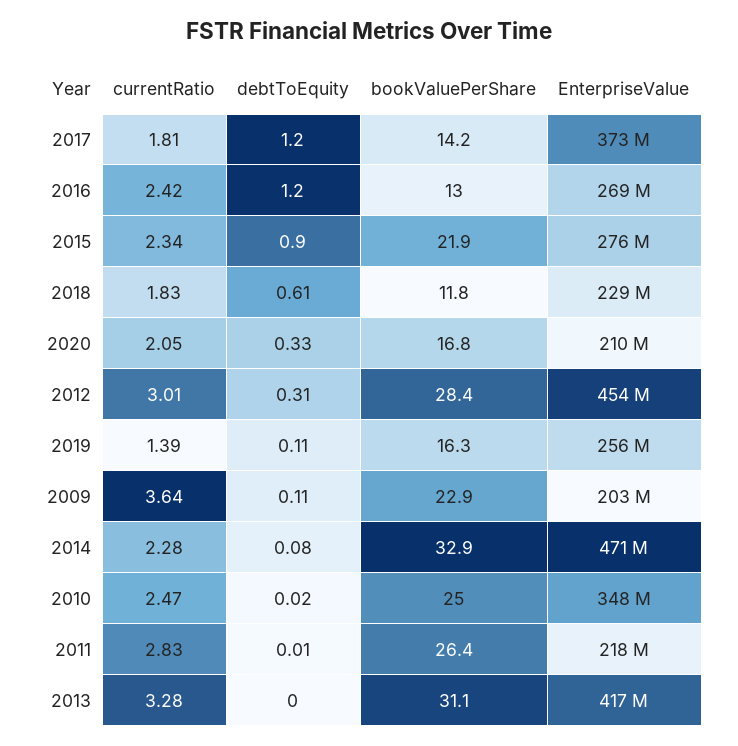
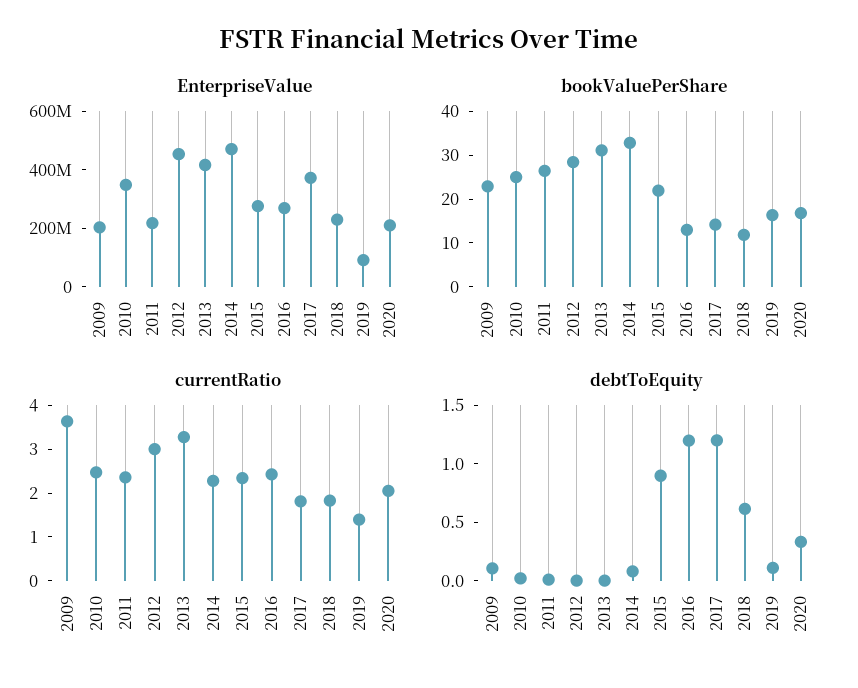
  {
    "currentRatio": {
      "2017": 1.81,
      "2016": 2.42,
      "2015": 2.34,
      "2018": 1.83,
      "2020": 2.05,
      "2012": 3.01,
      "2019": 1.39,
      "2009": 3.64,
      "2014": 2.28,
      "2010": 2.47,
-     "2011": 2.83,
+     "2011": 2.4,
      "2013": 3.28
    },
    "debtToEquity": {
      "2017": 1.2,
      "2016": 1.2,
      "2015": 0.9,
      "2018": 0.61,
      "2020": 0.33,
-     "2012": 0.31,
+     "2012": 0,
      "2019": 0.11,
      "2009": 0.11,
      "2014": 0.08,
      "2010": 0.02,
      "2011": 0.01,
      "2013": 0
    },
    "bookValuePerShare": {
      "2017": 14.2,
      "2016": 13,
      "2015": 21.9,
      "2018": 11.8,
      "2020": 16.8,
      "2012": 28.4,
      "2019": 16.3,
      "2009": 22.9,
      "2014": 32.9,
      "2010": 25,
      "2011": 26.4,
      "2013": 31.1
    },
    "EnterpriseValue": {
      "2017": 373000000,
      "2016": 269000000,
      "2015": 276000000,
      "2018": 229000000,
      "2020": 210000000,
      "2012": 454000000,
-     "2019": 256000000,
+     "2019": 100000000,
      "2009": 203000000,
      "2014": 471000000,
      "2010": 348000000,
      "2011": 218000000,
      "2013": 417000000
    }
  }

